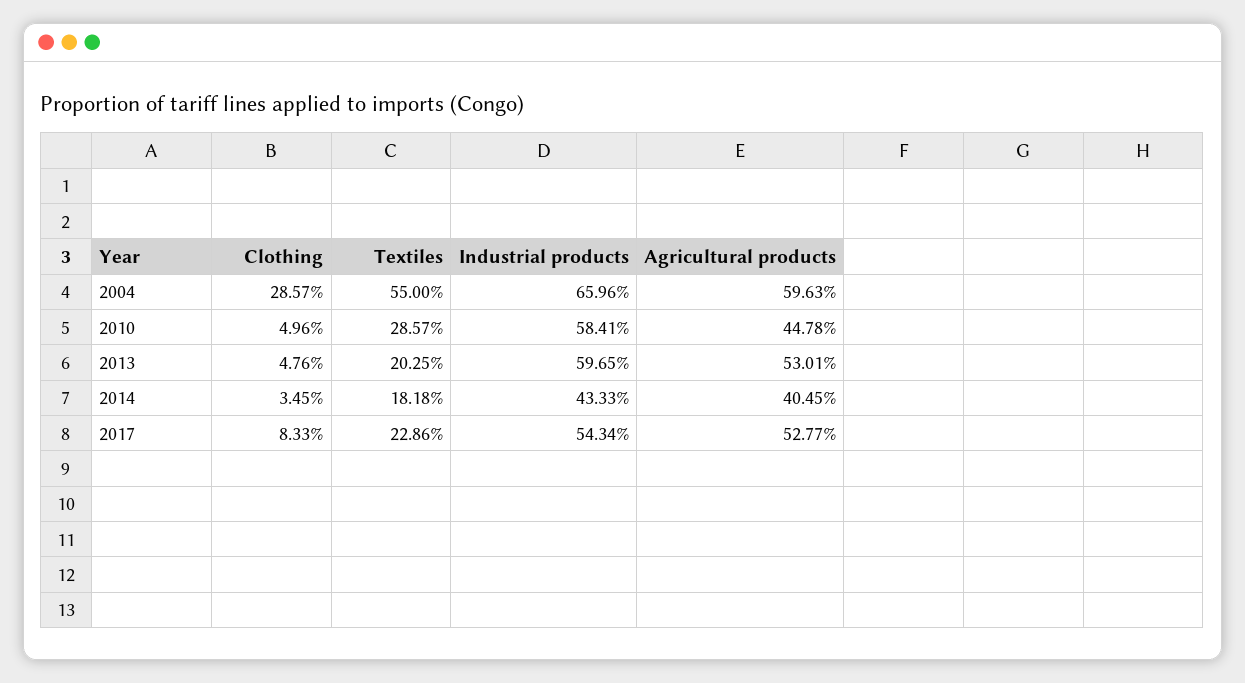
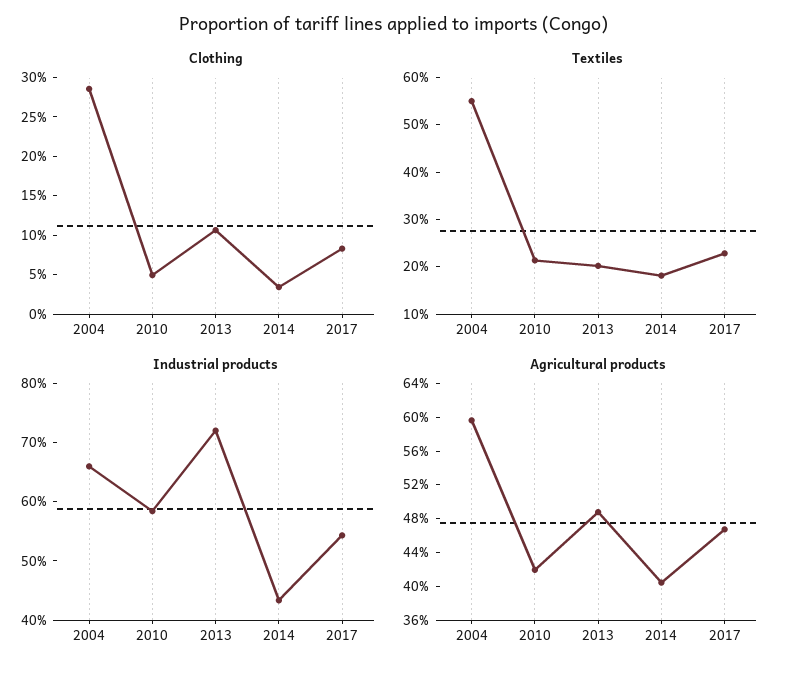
  {
    "Clothing": {
      "2004": 28.57,
      "2010": 4.96,
-     "2013": 4.76,
+     "2013": 10,
      "2014": 3.45,
      "2017": 8.33
    },
    "Textiles": {
      "2004": 55,
-     "2010": 28.57,
+     "2010": 22,
      "2013": 20.25,
      "2014": 18.18,
      "2017": 22.86
    },
    "Industrial products": {
      "2004": 65.96,
      "2010": 58.41,
-     "2013": 59.65,
+     "2013": 72,
      "2014": 43.33,
      "2017": 54.34
    },
    "Agricultural products": {
      "2004": 59.63,
-     "2010": 44.78,
+     "2010": 42,
-     "2013": 53.01,
+     "2013": 49,
      "2014": 40.45,
-     "2017": 52.77
+     "2017": 47
    }
  }

